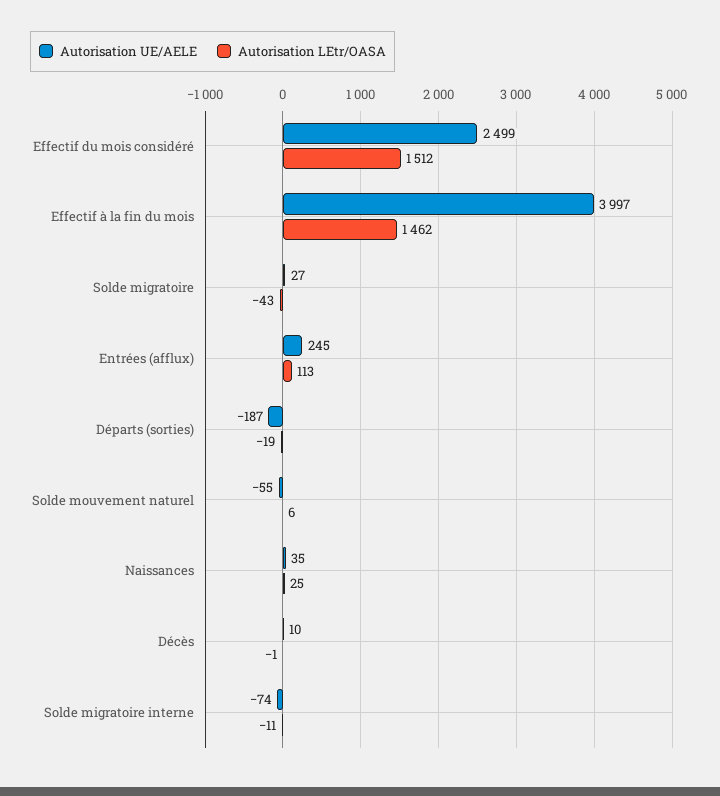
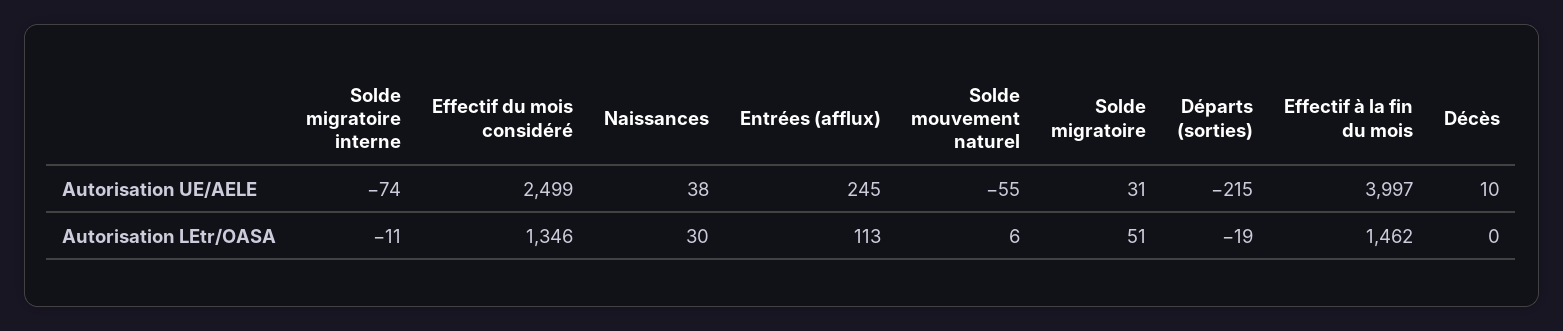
  {
    "Autorisation UE/AELE": {
      "Effectif du mois considéré": 2499,
      "Effectif à la fin du mois": 3997,
-     "Solde migratoire": 27,
+     "Solde migratoire": 31,
      "Entrées (afflux)": 245,
-     "Départs (sorties)": -187,
+     "Départs (sorties)": -215,
      "Solde mouvement naturel": -55,
-     "Naissances": 35,
+     "Naissances": 38,
      "Décès": 10,
      "Solde migratoire interne": -74
    },
    "Autorisation LEtr/OASA": {
-     "Effectif du mois considéré": 1512,
+     "Effectif du mois considéré": 1346,
      "Effectif à la fin du mois": 1462,
-     "Solde migratoire": -43,
+     "Solde migratoire": 51,
      "Entrées (afflux)": 113,
      "Départs (sorties)": -19,
      "Solde mouvement naturel": 6,
-     "Naissances": 25,
+     "Naissances": 30,
-     "Décès": -1,
+     "Décès": 0,
      "Solde migratoire interne": -11
    }
  }

